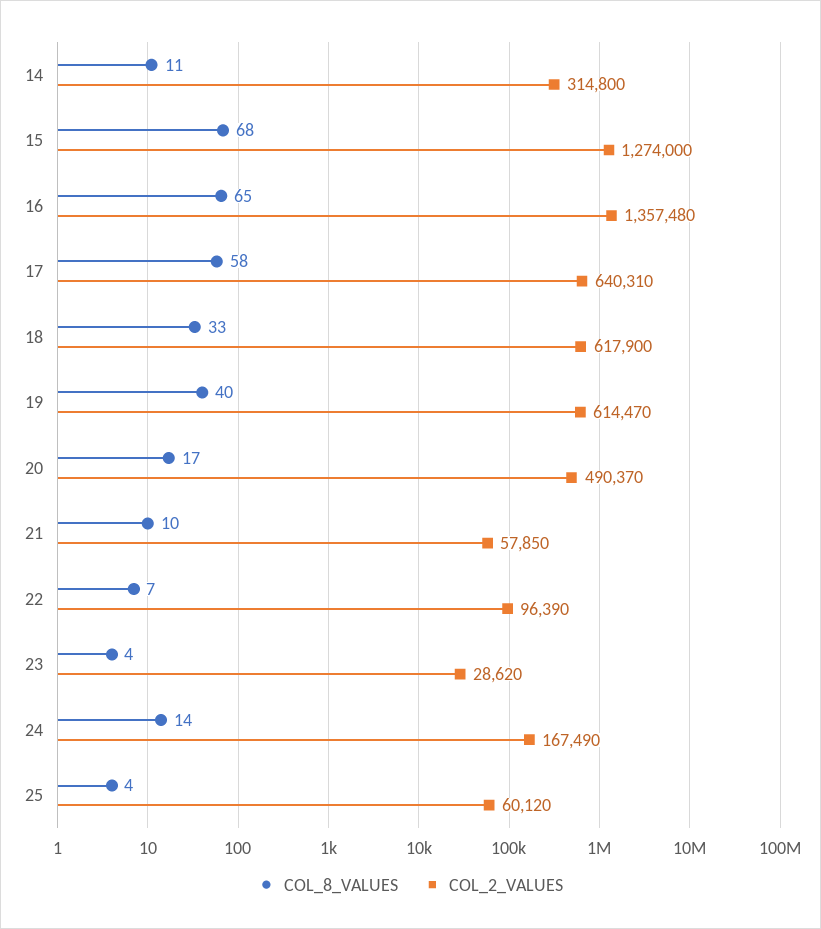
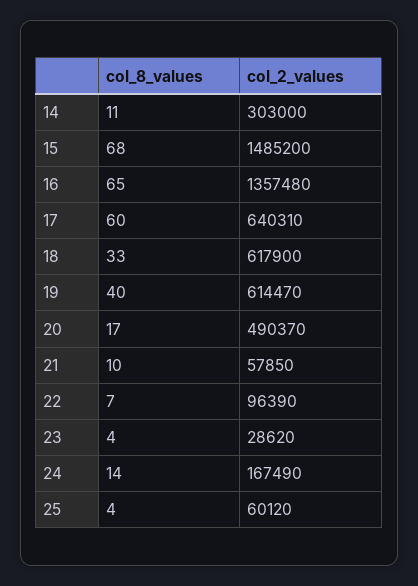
  {
    "COL_8_VALUES": {
      "14": 11,
      "15": 68,
      "16": 65,
-     "17": 58,
+     "17": 60,
      "18": 33,
      "19": 40,
      "20": 17,
      "21": 10,
      "22": 7,
      "23": 4,
      "24": 14,
      "25": 4
    },
    "COL_2_VALUES": {
-     "14": 314800,
+     "14": 303000,
-     "15": 1274000,
+     "15": 1485200,
      "16": 1357480,
      "17": 640310,
      "18": 617900,
      "19": 614470,
      "20": 490370,
      "21": 57850,
      "22": 96390,
      "23": 28620,
      "24": 167490,
      "25": 60120
    }
  }

